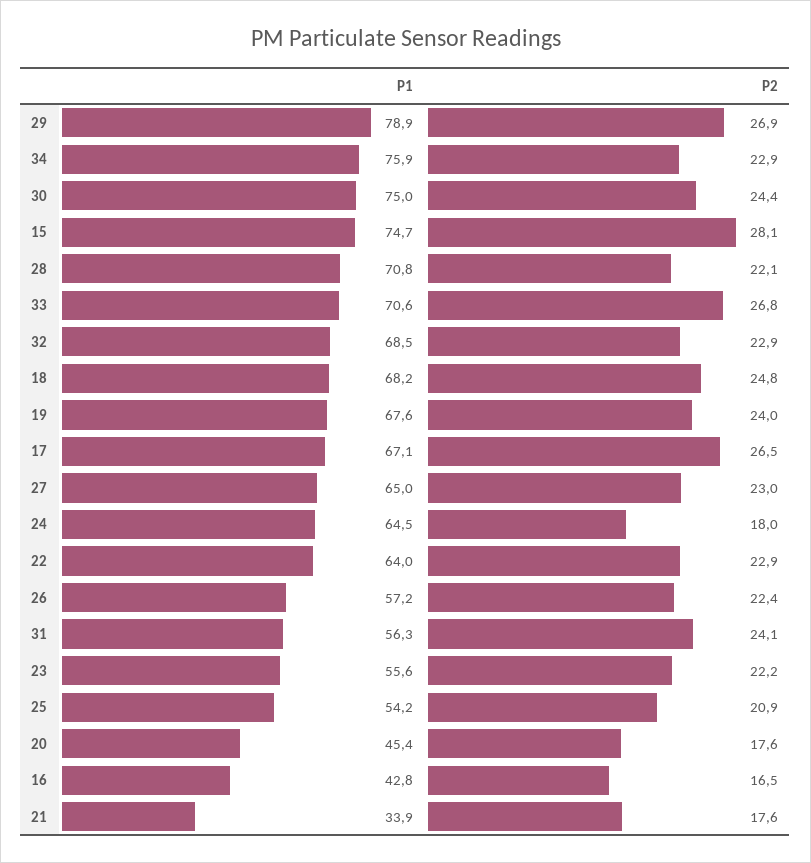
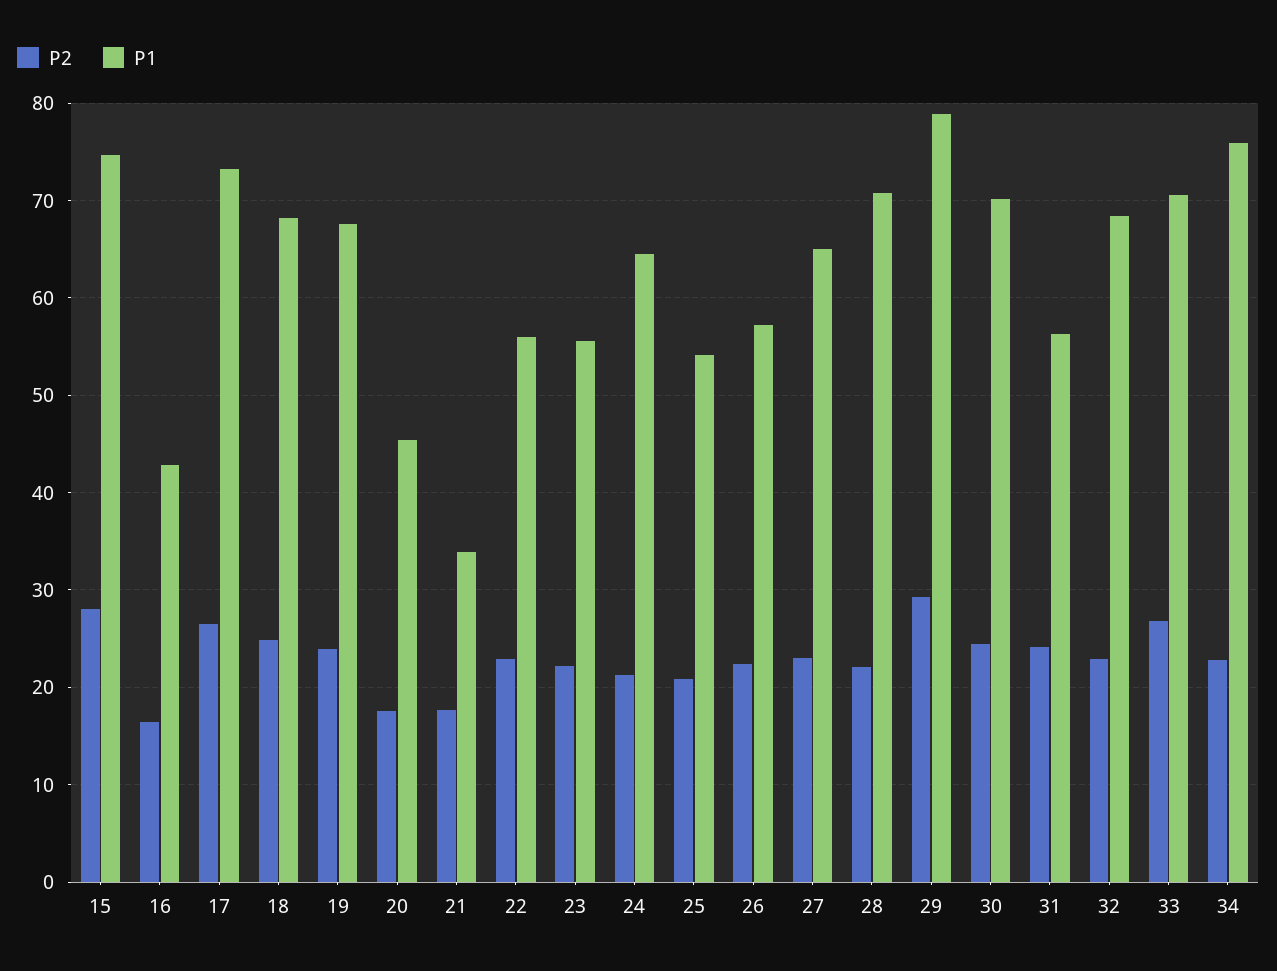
  {
    "P1": {
      "29": 78.9,
      "34": 75.9,
-     "30": 75,
+     "30": 70,
      "15": 74.7,
      "28": 70.8,
      "33": 70.6,
      "32": 68.5,
      "18": 68.2,
      "19": 67.6,
-     "17": 67.1,
+     "17": 73,
      "27": 65,
      "24": 64.5,
-     "22": 64,
+     "22": 56,
      "26": 57.2,
      "31": 56.3,
      "23": 55.6,
      "25": 54.2,
      "20": 45.4,
      "16": 42.8,
      "21": 33.9
    },
    "P2": {
-     "29": 26.9,
+     "29": 29,
      "34": 22.9,
      "30": 24.4,
      "15": 28.1,
      "28": 22.1,
      "33": 26.8,
      "32": 22.9,
      "18": 24.8,
      "19": 24,
      "17": 26.5,
      "27": 23,
-     "24": 18,
+     "24": 21,
      "22": 22.9,
      "26": 22.4,
      "31": 24.1,
      "23": 22.2,
      "25": 20.9,
      "20": 17.6,
      "16": 16.5,
      "21": 17.6
    }
  }

